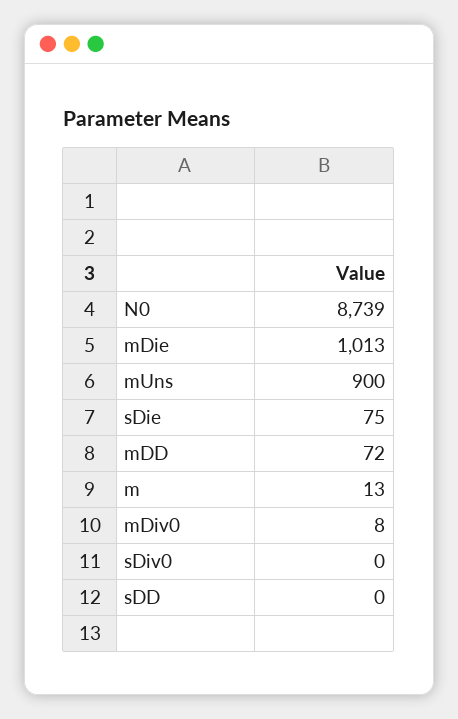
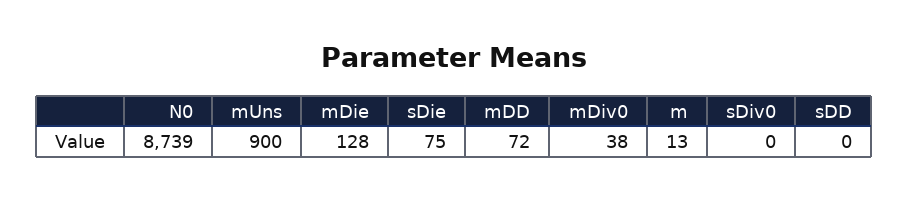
  {
    "N0": 8739,
-   "mDie": 1013,
+   "mDie": 128,
    "mUns": 900,
    "sDie": 75,
    "mDD": 72,
    "m": 13,
-   "mDiv0": 8,
+   "mDiv0": 38,
    "sDiv0": 0,
    "sDD": 0
  }

